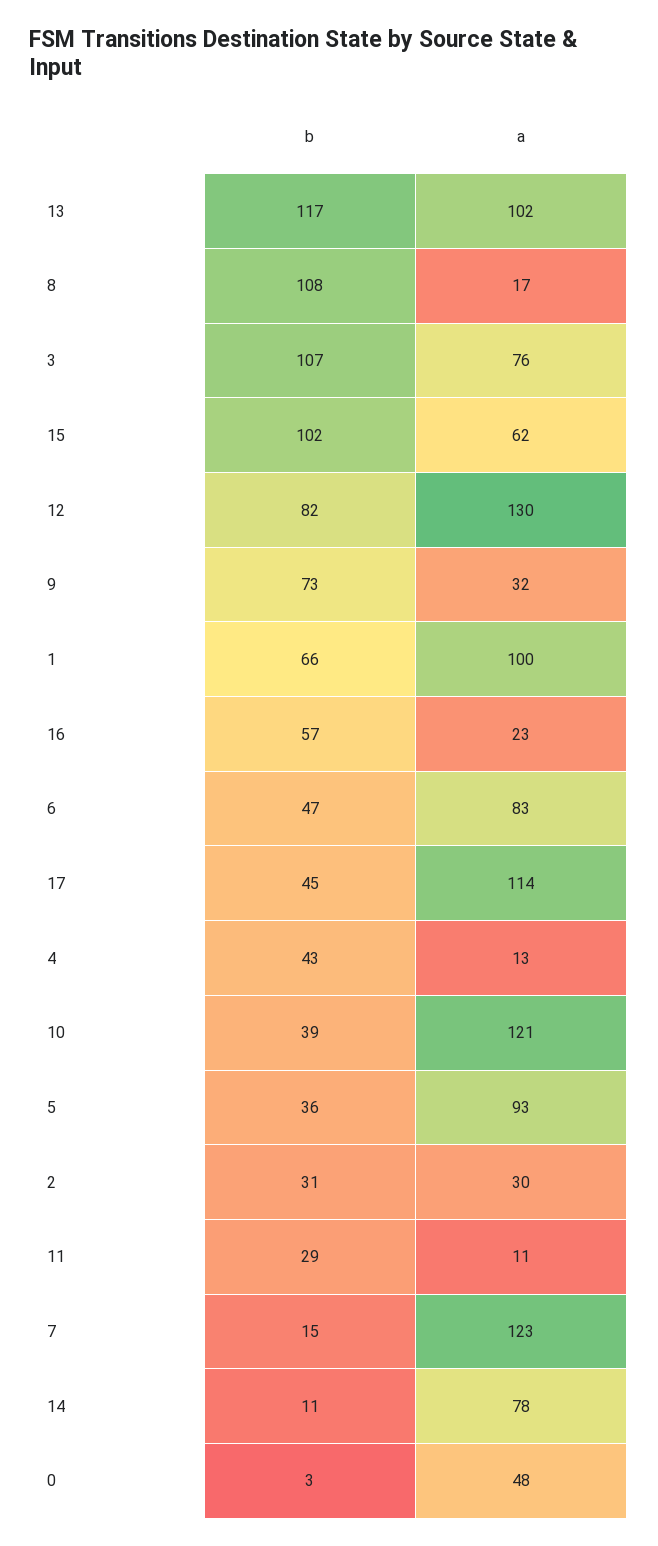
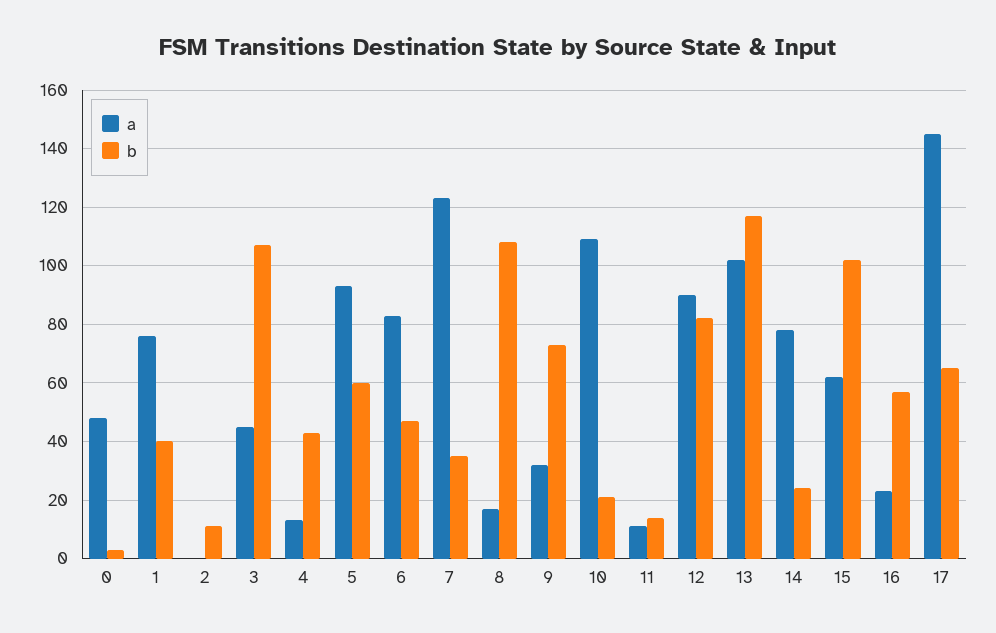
  {
    "b": {
      "13": 117,
      "8": 108,
      "3": 107,
      "15": 102,
      "12": 82,
      "9": 73,
-     "1": 66,
+     "1": 40,
      "16": 57,
      "6": 47,
-     "17": 45,
+     "17": 65,
      "4": 43,
-     "10": 39,
+     "10": 20,
-     "5": 36,
+     "5": 60,
-     "2": 31,
+     "2": 10,
-     "11": 29,
+     "11": 15,
-     "7": 15,
+     "7": 35,
-     "14": 11,
+     "14": 25,
      "0": 3
    },
    "a": {
      "13": 102,
      "8": 17,
-     "3": 76,
+     "3": 45,
      "15": 62,
-     "12": 130,
+     "12": 90,
      "9": 32,
-     "1": 100,
+     "1": 75,
      "16": 23,
      "6": 83,
-     "17": 114,
+     "17": 145,
      "4": 13,
-     "10": 121,
+     "10": 110,
      "5": 93,
-     "2": 30,
+     "2": 0,
      "11": 11,
      "7": 123,
      "14": 78,
      "0": 48
    }
  }

